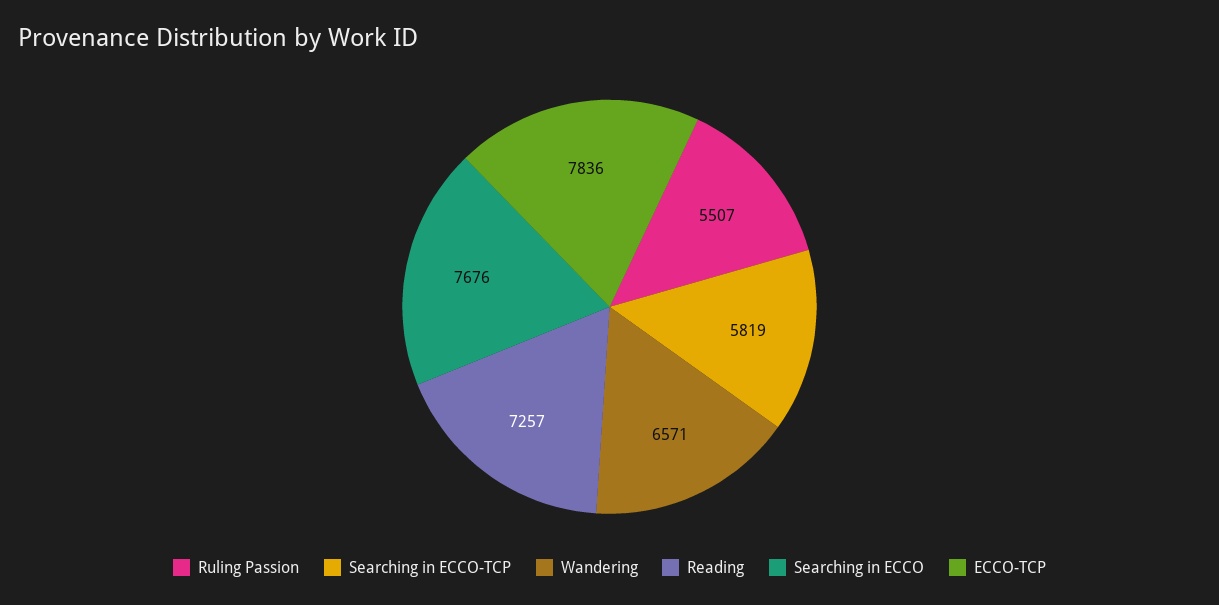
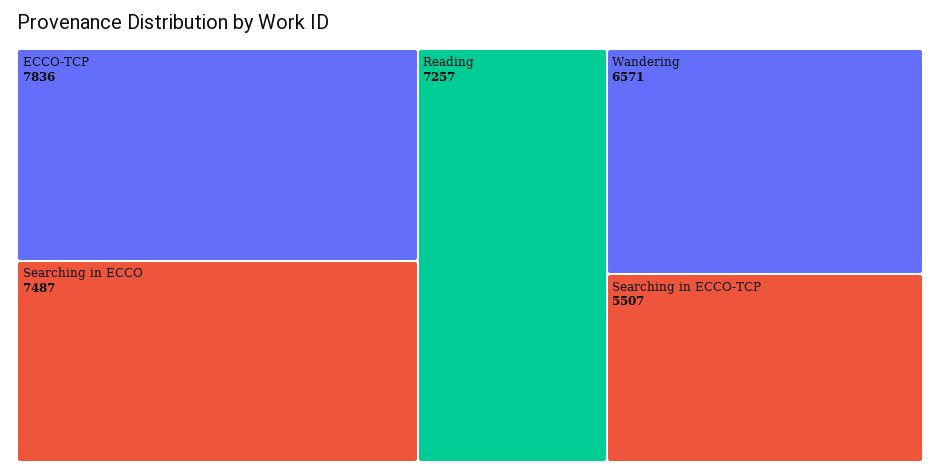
  {
-   "Ruling Passion": 5507,
-   "Searching in ECCO-TCP": 5819,
+   "Searching in ECCO-TCP": 5507,
    "Wandering": 6571,
    "Reading": 7257,
-   "Searching in ECCO": 7676,
+   "Searching in ECCO": 7487,
    "ECCO-TCP": 7836
  }

